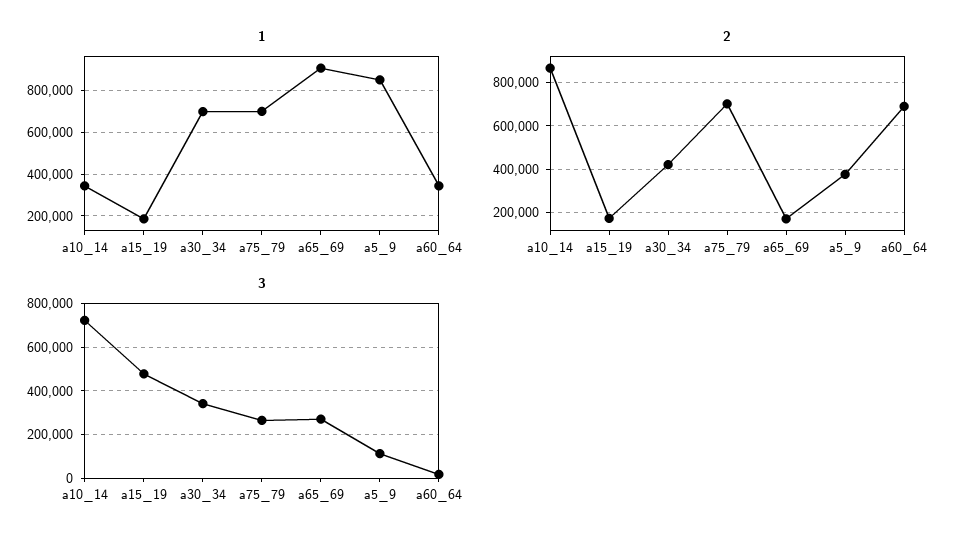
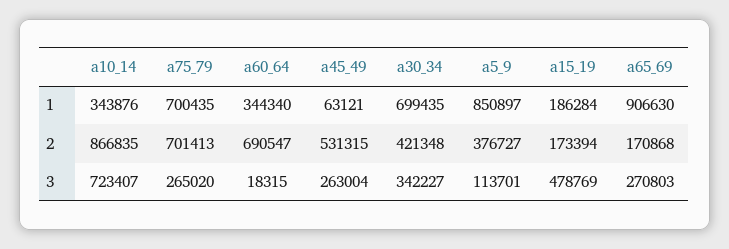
  {
    "1": {
      "a10_14": 343876,
      "a15_19": 186284,
      "a30_34": 699435,
      "a75_79": 700435,
      "a65_69": 906630,
      "a5_9": 850897,
-     "a60_64": 344340
+     "a60_64": 344340,
+     "a45_49": 63121
    },
    "2": {
      "a10_14": 866835,
      "a15_19": 173394,
      "a30_34": 421348,
      "a75_79": 701413,
      "a65_69": 170868,
      "a5_9": 376727,
-     "a60_64": 690547
+     "a60_64": 690547,
+     "a45_49": 531315
    },
    "3": {
      "a10_14": 723407,
      "a15_19": 478769,
      "a30_34": 342227,
      "a75_79": 265020,
      "a65_69": 270803,
      "a5_9": 113701,
-     "a60_64": 18315
+     "a60_64": 18315,
+     "a45_49": 263004
    }
  }

